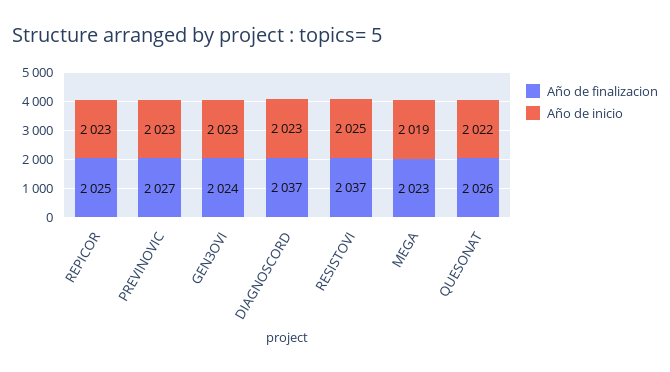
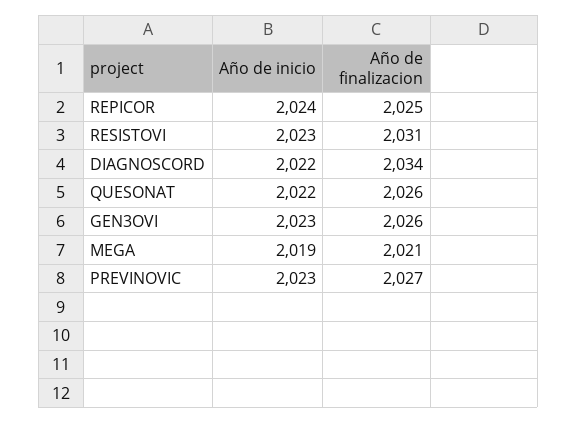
  {
    "Año de finalizacion": {
      "REPICOR": 2025,
      "PREVINOVIC": 2027,
-     "GEN3OVI": 2024,
+     "GEN3OVI": 2026,
-     "DIAGNOSCORD": 2037,
+     "DIAGNOSCORD": 2034,
-     "RESISTOVI": 2037,
+     "RESISTOVI": 2031,
-     "MEGA": 2023,
+     "MEGA": 2021,
      "QUESONAT": 2026
    },
    "Año de inicio": {
-     "REPICOR": 2023,
+     "REPICOR": 2024,
      "PREVINOVIC": 2023,
      "GEN3OVI": 2023,
-     "DIAGNOSCORD": 2023,
+     "DIAGNOSCORD": 2022,
-     "RESISTOVI": 2025,
+     "RESISTOVI": 2023,
      "MEGA": 2019,
      "QUESONAT": 2022
    }
  }

